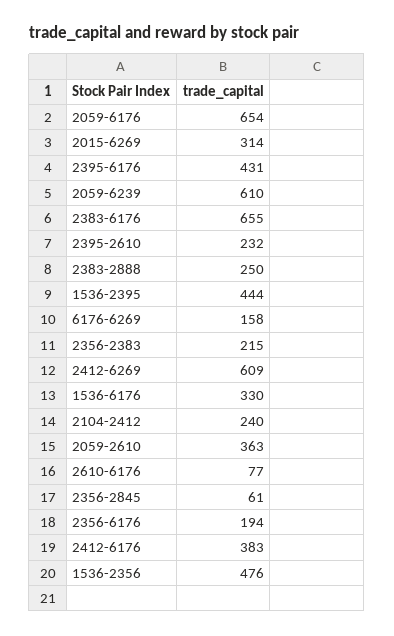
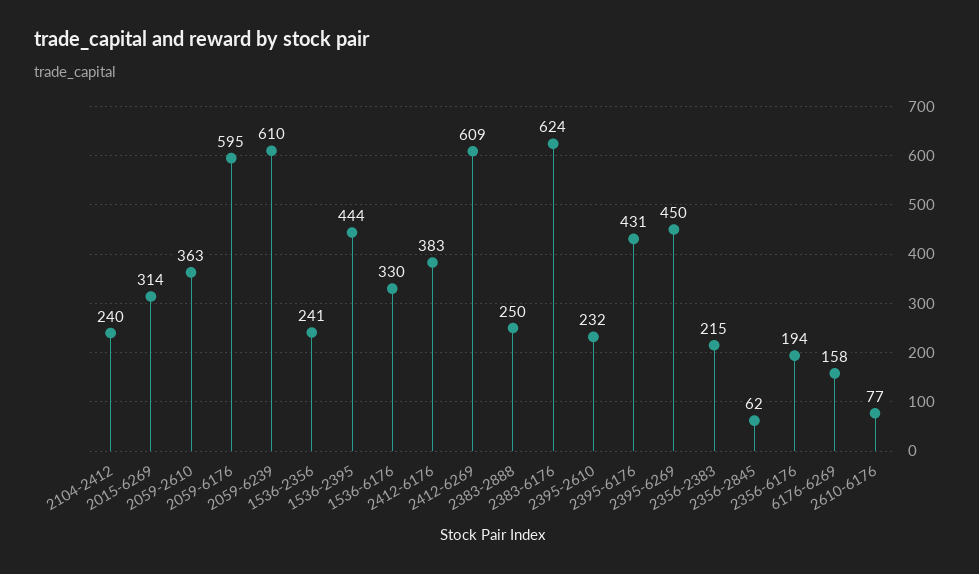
  {
-   "2059-6176": 654,
+   "2059-6176": 595,
    "2015-6269": 314,
    "2395-6176": 431,
    "2059-6239": 610,
-   "2383-6176": 655,
+   "2383-6176": 624,
    "2395-2610": 232,
    "2383-2888": 250,
    "1536-2395": 444,
    "6176-6269": 158,
    "2356-2383": 215,
    "2412-6269": 609,
    "1536-6176": 330,
    "2104-2412": 240,
    "2059-2610": 363,
    "2610-6176": 77,
-   "2356-2845": 61,
+   "2356-2845": 62,
    "2356-6176": 194,
    "2412-6176": 383,
-   "1536-2356": 476
+   "1536-2356": 241,
+   "2395-6269": 450
  }

